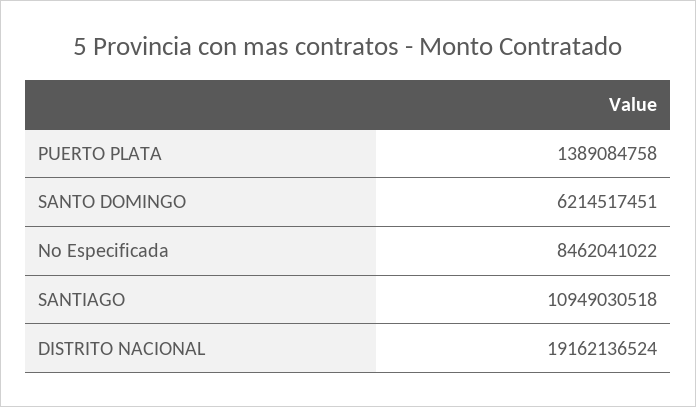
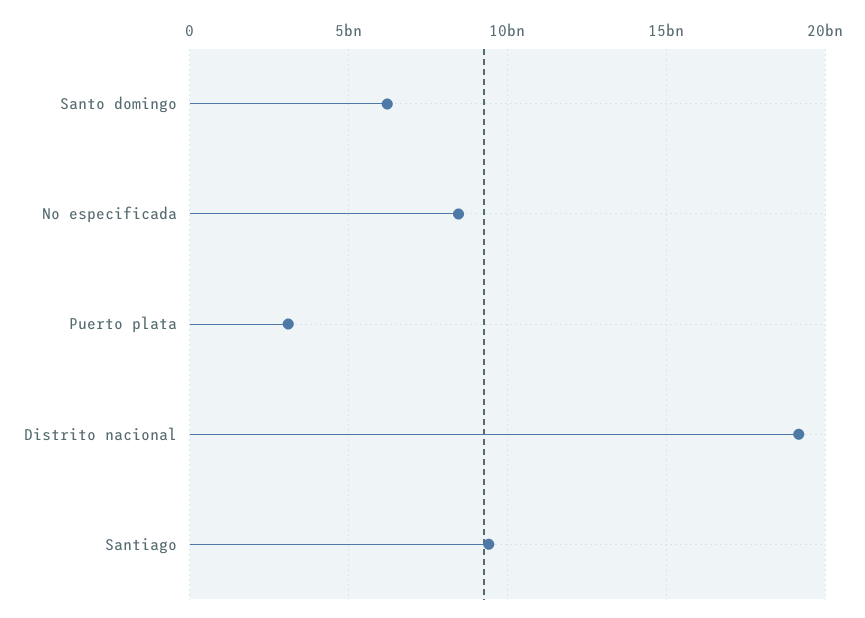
  {
-   "PUERTO PLATA": 1389084758,
+   "PUERTO PLATA": 3000000000,
    "SANTO DOMINGO": 6214517451,
    "No Especificada": 8462041022,
-   "SANTIAGO": 10949030518,
+   "SANTIAGO": 9500000000,
    "DISTRITO NACIONAL": 19162136524
  }

